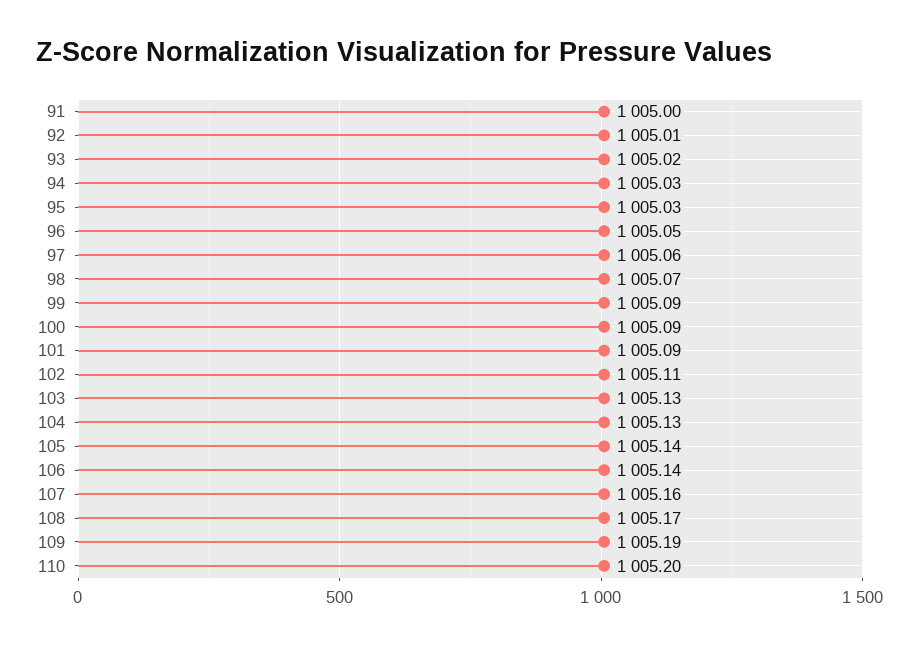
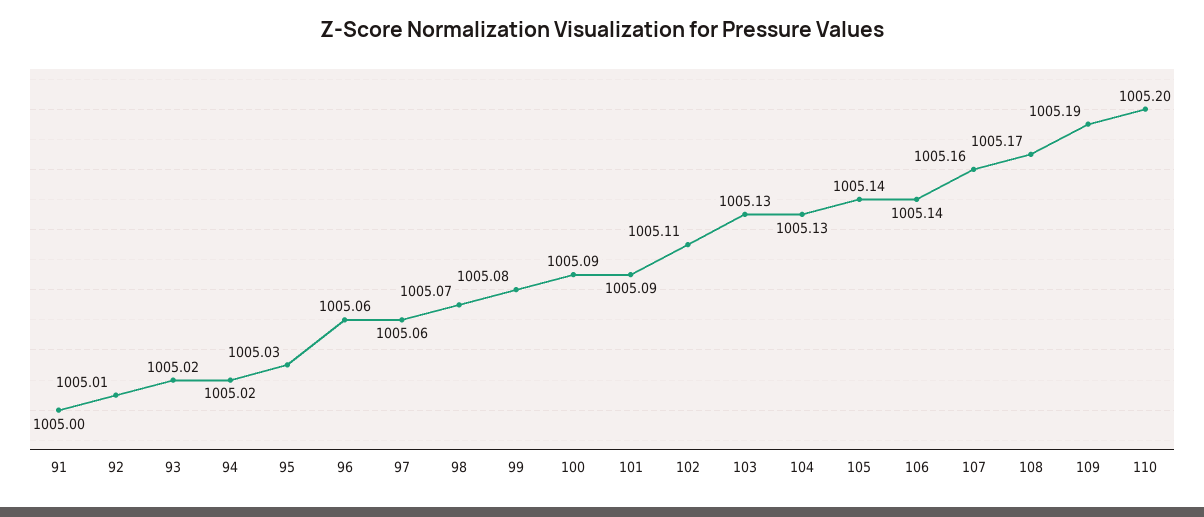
  {
    "91": 1005,
    "92": 1005.01,
    "93": 1005.02,
-   "94": 1005.03,
+   "94": 1005.02,
    "95": 1005.03,
-   "96": 1005.05,
+   "96": 1005.06,
    "97": 1005.06,
    "98": 1005.07,
-   "99": 1005.09,
+   "99": 1005.08,
    "100": 1005.09,
    "101": 1005.09,
    "102": 1005.11,
    "103": 1005.13,
    "104": 1005.13,
    "105": 1005.14,
    "106": 1005.14,
    "107": 1005.16,
    "108": 1005.17,
    "109": 1005.19,
    "110": 1005.2
  }

